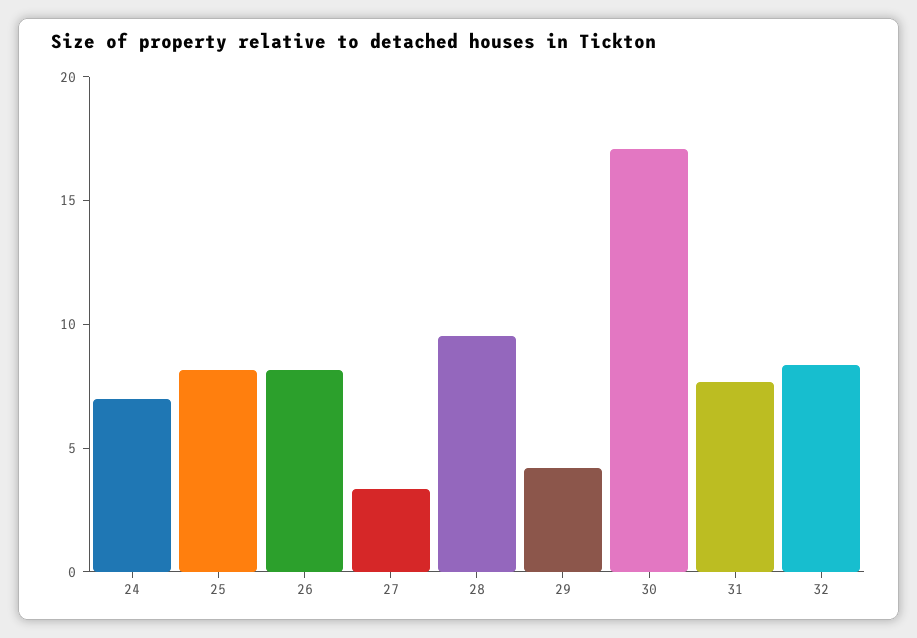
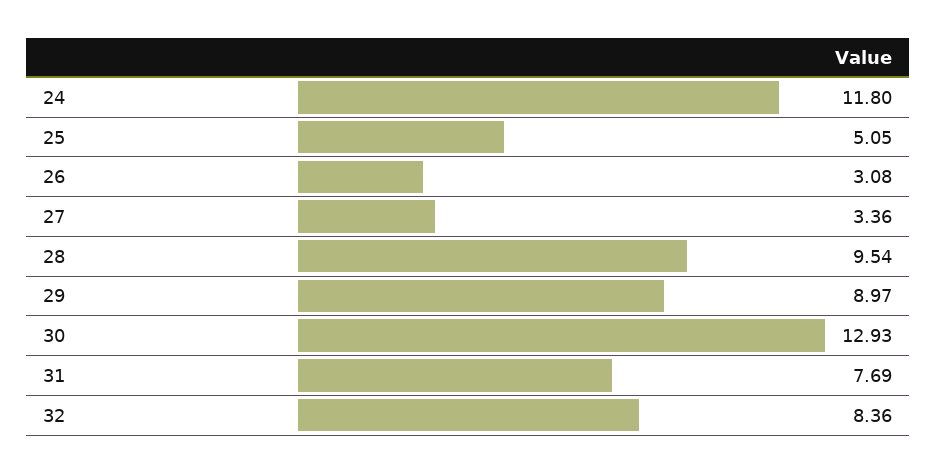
  {
-   "24": 7,
+   "24": 11.8,
-   "25": 8,
+   "25": 5.05,
-   "26": 8,
+   "26": 3.08,
    "27": 3.36,
    "28": 9.54,
-   "29": 4,
+   "29": 8.97,
-   "30": 17,
+   "30": 12.93,
    "31": 7.69,
    "32": 8.36
  }

